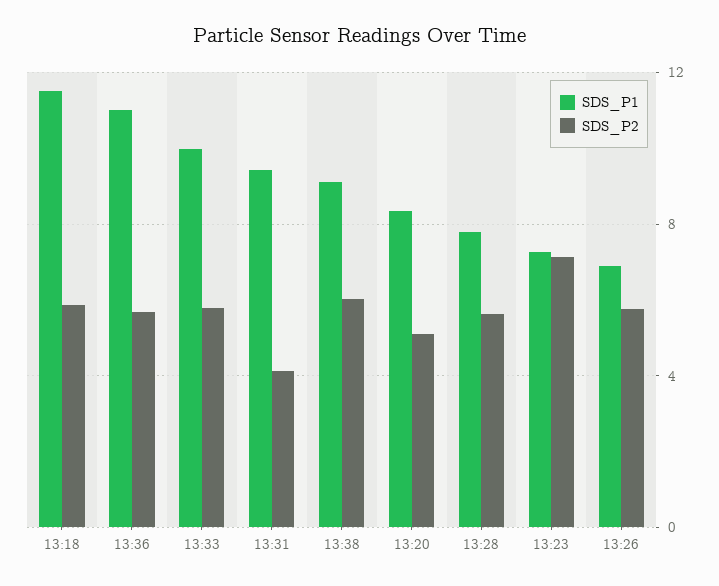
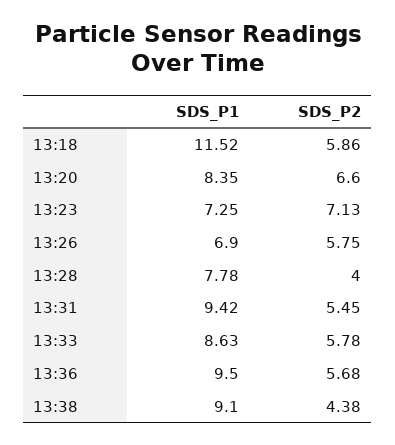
  {
    "SDS_P1": {
      "13:18": 11.52,
-     "13:36": 11,
+     "13:36": 9.5,
-     "13:33": 10,
+     "13:33": 8.63,
      "13:31": 9.42,
      "13:38": 9.1,
      "13:20": 8.35,
      "13:28": 7.78,
      "13:23": 7.25,
      "13:26": 6.9
    },
    "SDS_P2": {
      "13:18": 5.86,
      "13:36": 5.68,
      "13:33": 5.78,
-     "13:31": 4,
+     "13:31": 5.45,
-     "13:38": 6,
+     "13:38": 4.38,
-     "13:20": 5,
+     "13:20": 6.6,
-     "13:28": 5.5,
+     "13:28": 4,
      "13:23": 7.13,
      "13:26": 5.75
    }
  }

